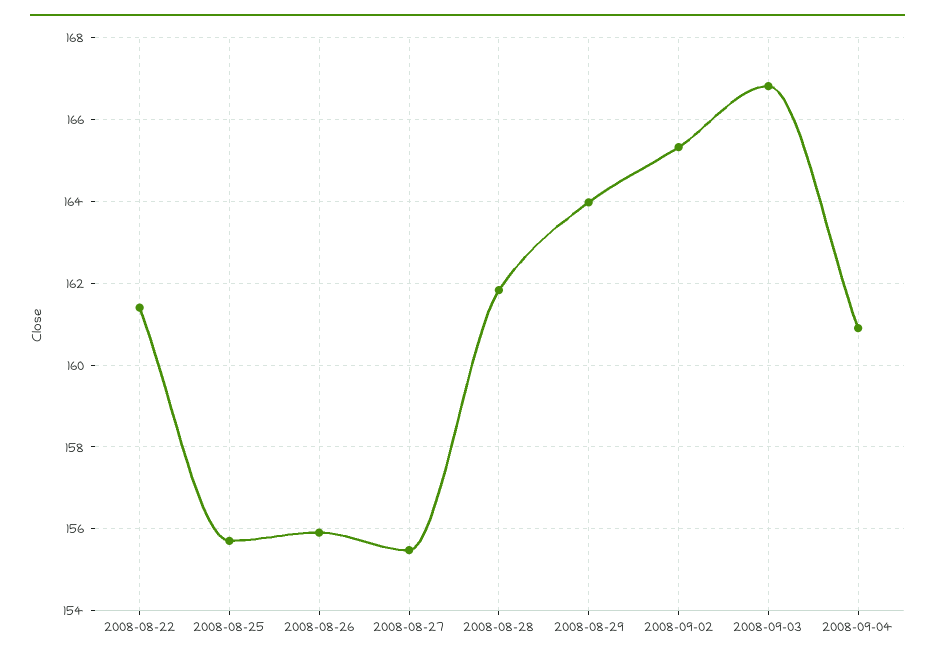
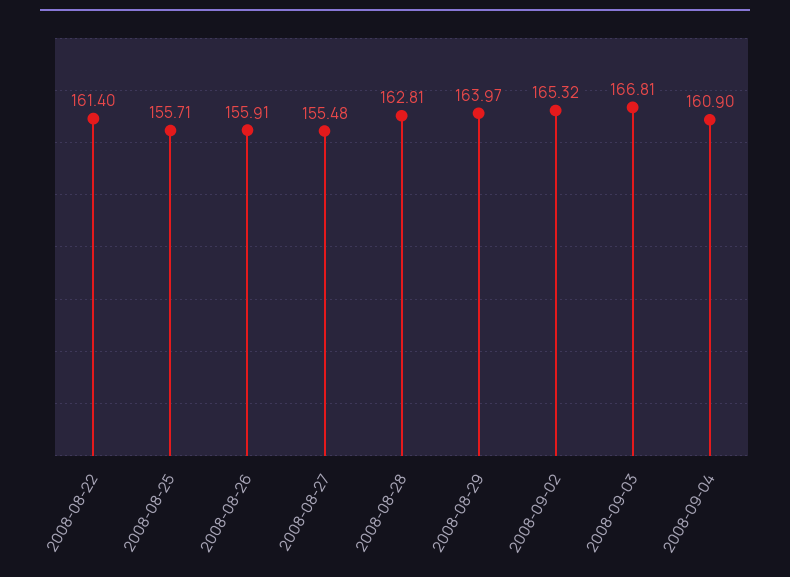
  {
    "2008-08-22": 161.4,
    "2008-08-25": 155.71,
    "2008-08-26": 155.91,
    "2008-08-27": 155.48,
-   "2008-08-28": 161.8,
+   "2008-08-28": 162.81,
    "2008-08-29": 163.97,
    "2008-09-02": 165.32,
    "2008-09-03": 166.81,
    "2008-09-04": 160.9
  }

